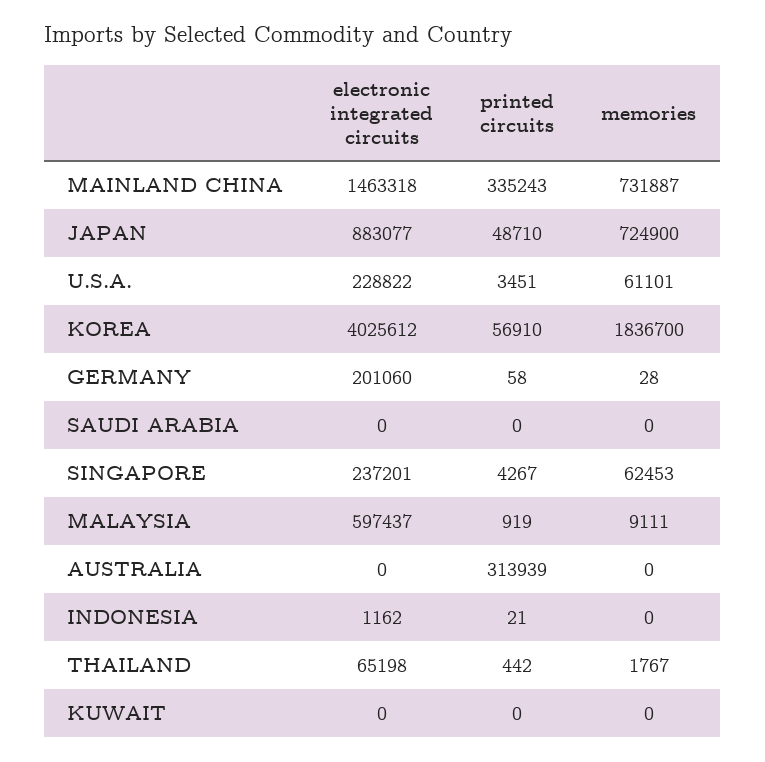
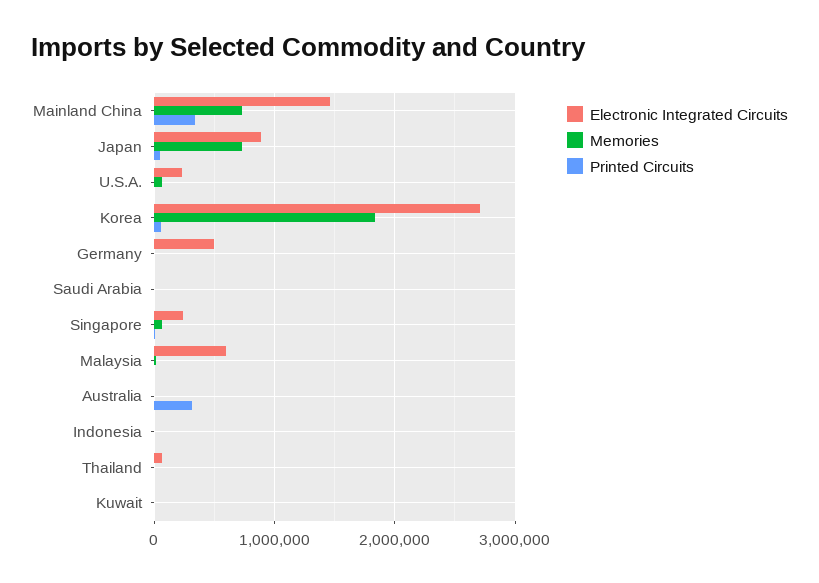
  {
    "electronic integrated circuits": {
      "MAINLAND CHINA": 1463318,
      "JAPAN": 883077,
      "U.S.A.": 228822,
-     "KOREA": 4025612,
+     "KOREA": 2700000,
-     "GERMANY": 201060,
+     "GERMANY": 500000,
      "SAUDI ARABIA": 0,
      "SINGAPORE": 237201,
      "MALAYSIA": 597437,
      "AUSTRALIA": 0,
      "INDONESIA": 1162,
      "THAILAND": 65198,
      "KUWAIT": 0
    },
    "printed circuits": {
      "MAINLAND CHINA": 335243,
      "JAPAN": 48710,
      "U.S.A.": 3451,
      "KOREA": 56910,
      "GERMANY": 58,
      "SAUDI ARABIA": 0,
      "SINGAPORE": 4267,
      "MALAYSIA": 919,
      "AUSTRALIA": 313939,
      "INDONESIA": 21,
      "THAILAND": 442,
      "KUWAIT": 0
    },
    "memories": {
      "MAINLAND CHINA": 731887,
      "JAPAN": 724900,
      "U.S.A.": 61101,
      "KOREA": 1836700,
      "GERMANY": 28,
      "SAUDI ARABIA": 0,
      "SINGAPORE": 62453,
      "MALAYSIA": 9111,
      "AUSTRALIA": 0,
      "INDONESIA": 0,
      "THAILAND": 1767,
      "KUWAIT": 0
    }
  }

